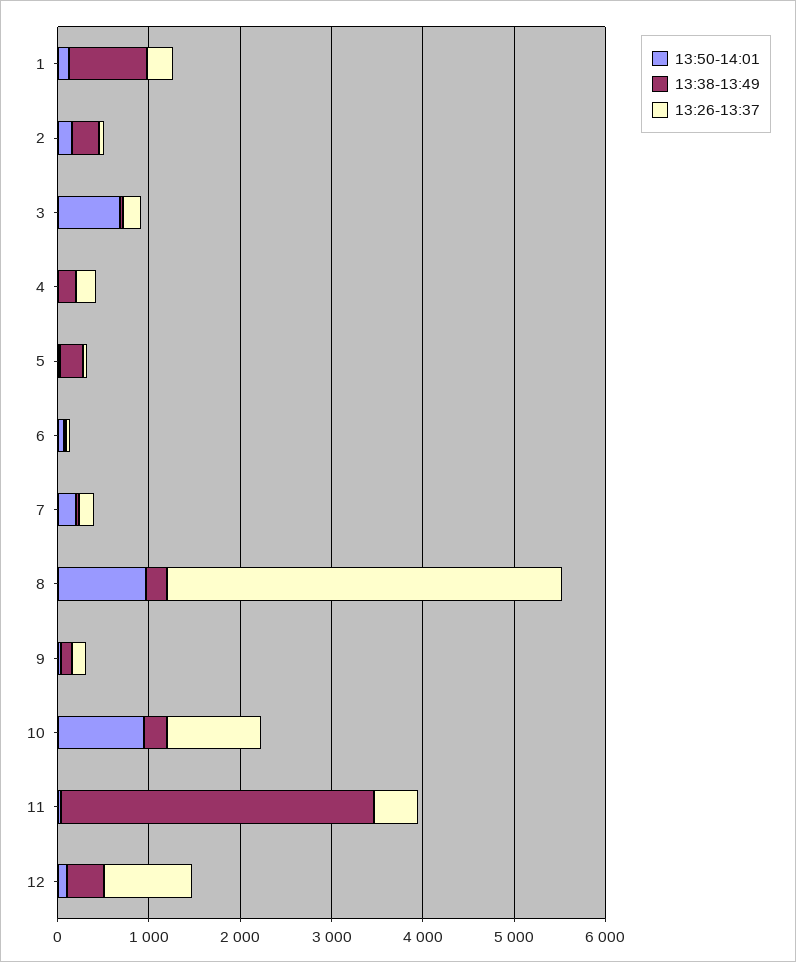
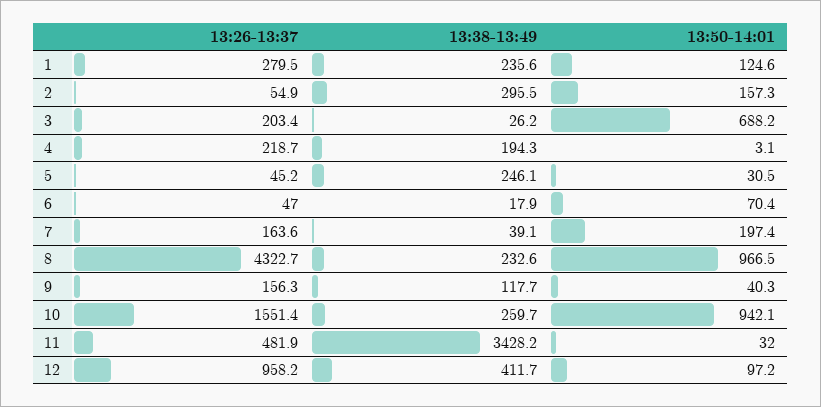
  {
    "13:50-14:01": {
      "1": 124.6,
      "2": 157.3,
      "3": 688.2,
      "4": 3.1,
      "5": 30.5,
      "6": 70.4,
      "7": 197.4,
      "8": 966.5,
      "9": 40.3,
      "10": 942.1,
      "11": 32,
      "12": 97.2
    },
    "13:38-13:49": {
-     "1": 800,
+     "1": 235.6,
      "2": 295.5,
      "3": 26.2,
      "4": 194.3,
      "5": 246.1,
      "6": 17.9,
      "7": 39.1,
      "8": 232.6,
      "9": 117.7,
      "10": 259.7,
      "11": 3428.2,
      "12": 411.7
    },
    "13:26-13:37": {
      "1": 279.5,
      "2": 54.9,
      "3": 203.4,
      "4": 218.7,
      "5": 45.2,
      "6": 47,
      "7": 163.6,
      "8": 4322.7,
      "9": 156.3,
-     "10": 1000,
+     "10": 1551.4,
      "11": 481.9,
      "12": 958.2
    }
  }

